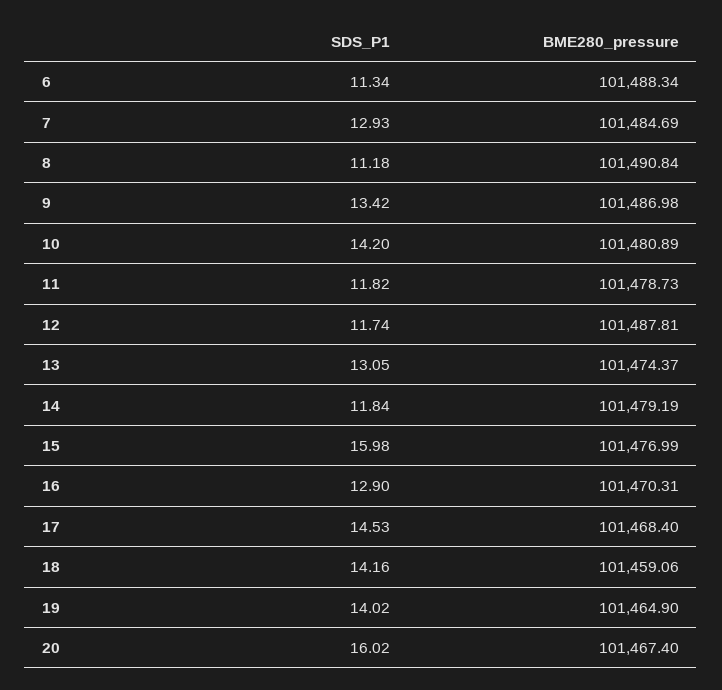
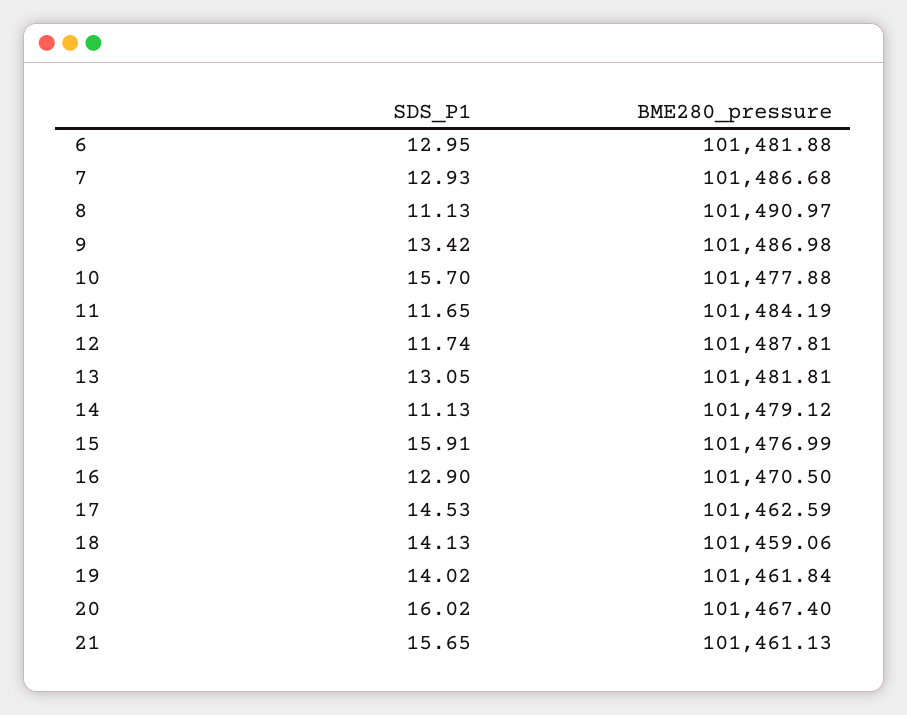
  {
    "SDS_P1": {
-     "6": 11.34,
+     "6": 12.95,
      "7": 12.93,
-     "8": 11.18,
+     "8": 11.13,
      "9": 13.42,
-     "10": 14.2,
+     "10": 15.7,
-     "11": 11.82,
+     "11": 11.65,
      "12": 11.74,
      "13": 13.05,
-     "14": 11.84,
+     "14": 11.13,
-     "15": 15.98,
+     "15": 15.91,
      "16": 12.9,
      "17": 14.53,
-     "18": 14.16,
+     "18": 14.13,
      "19": 14.02,
-     "20": 16.02
+     "20": 16.02,
+     "21": 15.65
    },
    "BME280_pressure": {
-     "6": 101488.34,
+     "6": 101481.88,
-     "7": 101484.69,
+     "7": 101486.68,
-     "8": 101490.84,
+     "8": 101490.97,
      "9": 101486.98,
-     "10": 101480.89,
+     "10": 101477.88,
-     "11": 101478.73,
+     "11": 101484.19,
      "12": 101487.81,
-     "13": 101474.37,
+     "13": 101481.81,
-     "14": 101479.19,
+     "14": 101479.12,
      "15": 101476.99,
-     "16": 101470.31,
+     "16": 101470.5,
-     "17": 101468.4,
+     "17": 101462.59,
      "18": 101459.06,
-     "19": 101464.9,
+     "19": 101461.84,
-     "20": 101467.4
+     "20": 101467.4,
+     "21": 101461.13
    }
  }

